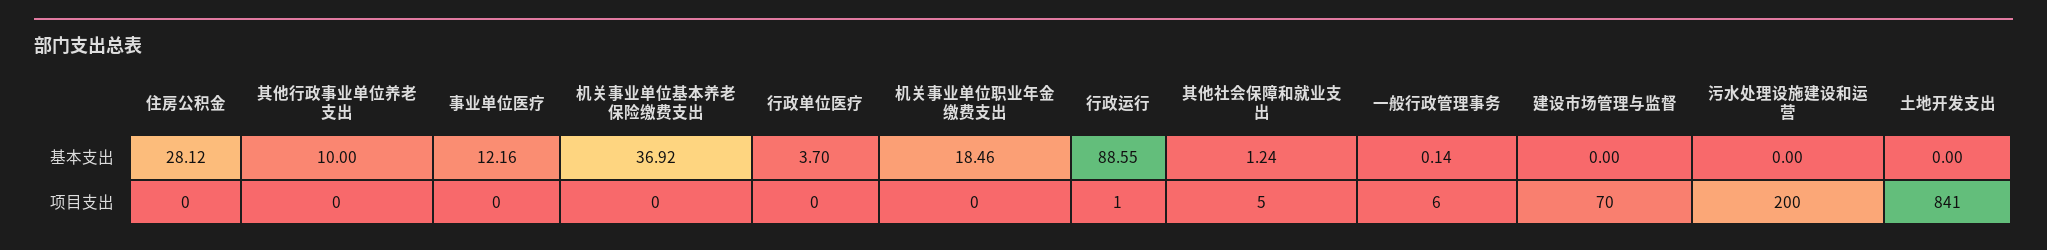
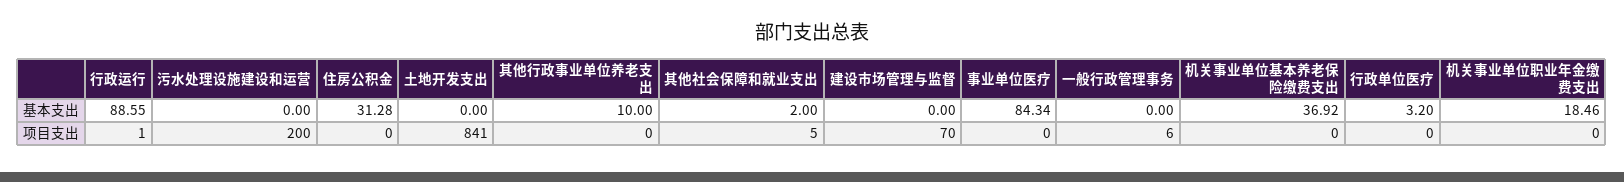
  {
    "住房公积金": {
-     "基本支出": 28.12,
+     "基本支出": 31.28,
      "项目支出": 0
    },
    "其他行政事业单位养老支出": {
      "基本支出": 10,
      "项目支出": 0
    },
    "事业单位医疗": {
-     "基本支出": 12.16,
+     "基本支出": 84.34,
      "项目支出": 0
    },
    "机关事业单位基本养老保险缴费支出": {
      "基本支出": 36.92,
      "项目支出": 0
    },
    "行政单位医疗": {
-     "基本支出": 3.7,
+     "基本支出": 3.2,
      "项目支出": 0
    },
    "机关事业单位职业年金缴费支出": {
      "基本支出": 18.46,
      "项目支出": 0
    },
    "行政运行": {
      "基本支出": 88.55,
      "项目支出": 1
    },
    "其他社会保障和就业支出": {
-     "基本支出": 1.24,
+     "基本支出": 2,
      "项目支出": 5
    },
    "一般行政管理事务": {
-     "基本支出": 0.14,
+     "基本支出": 0,
      "项目支出": 6
    },
    "建设市场管理与监督": {
      "基本支出": 0,
      "项目支出": 70
    },
    "污水处理设施建设和运营": {
      "基本支出": 0,
      "项目支出": 200
    },
    "土地开发支出": {
      "基本支出": 0,
      "项目支出": 841
    }
  }

